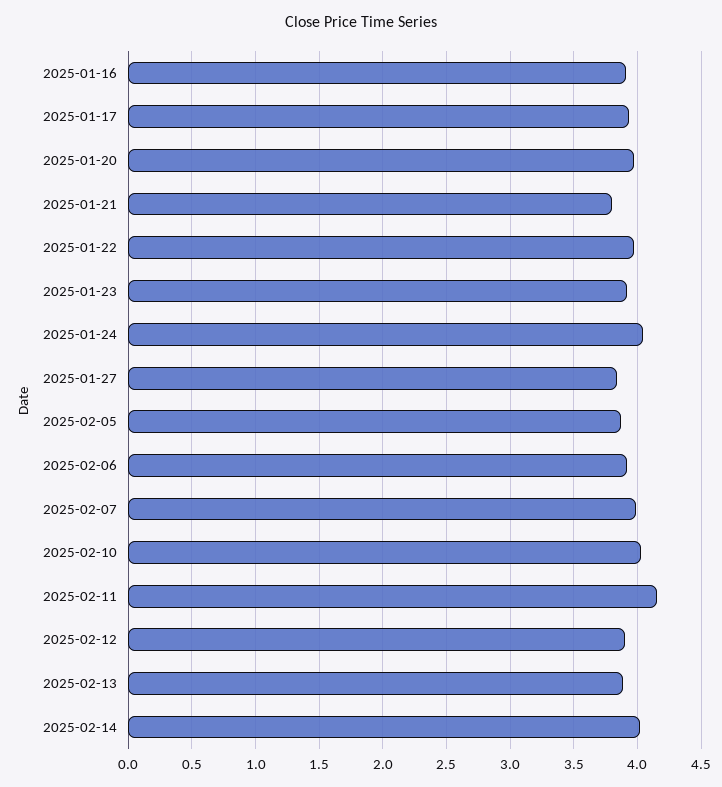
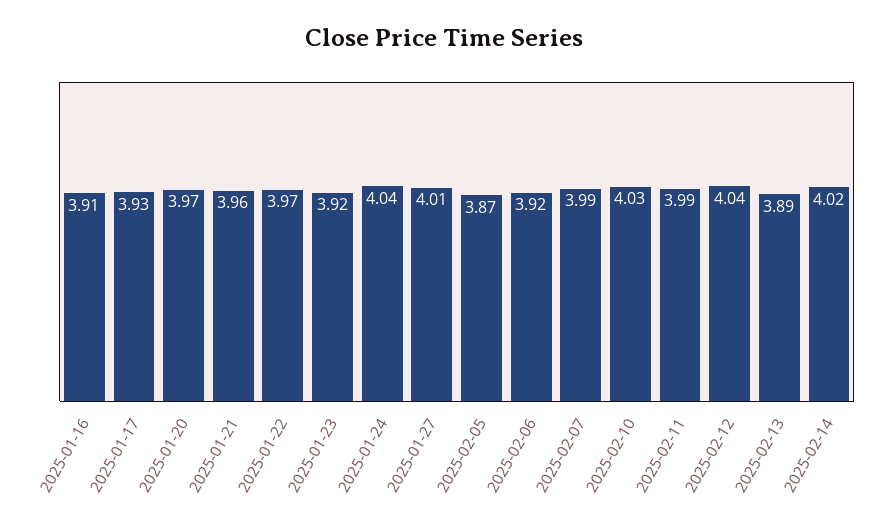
  {
    "2025-01-16": 3.91,
    "2025-01-17": 3.93,
    "2025-01-20": 3.97,
-   "2025-01-21": 3.8,
+   "2025-01-21": 3.96,
    "2025-01-22": 3.97,
    "2025-01-23": 3.92,
    "2025-01-24": 4.04,
-   "2025-01-27": 3.85,
+   "2025-01-27": 4.01,
    "2025-02-05": 3.87,
    "2025-02-06": 3.92,
    "2025-02-07": 3.99,
    "2025-02-10": 4.03,
-   "2025-02-11": 4.15,
+   "2025-02-11": 3.99,
-   "2025-02-12": 3.9,
+   "2025-02-12": 4.04,
    "2025-02-13": 3.89,
    "2025-02-14": 4.02
  }

